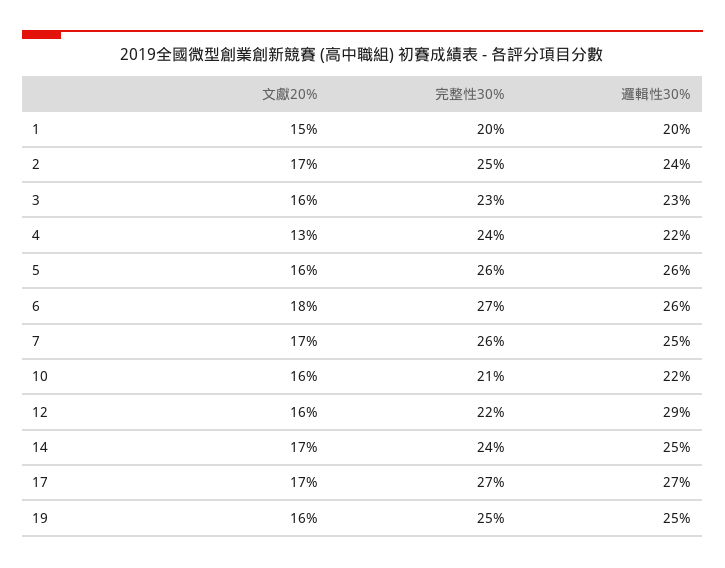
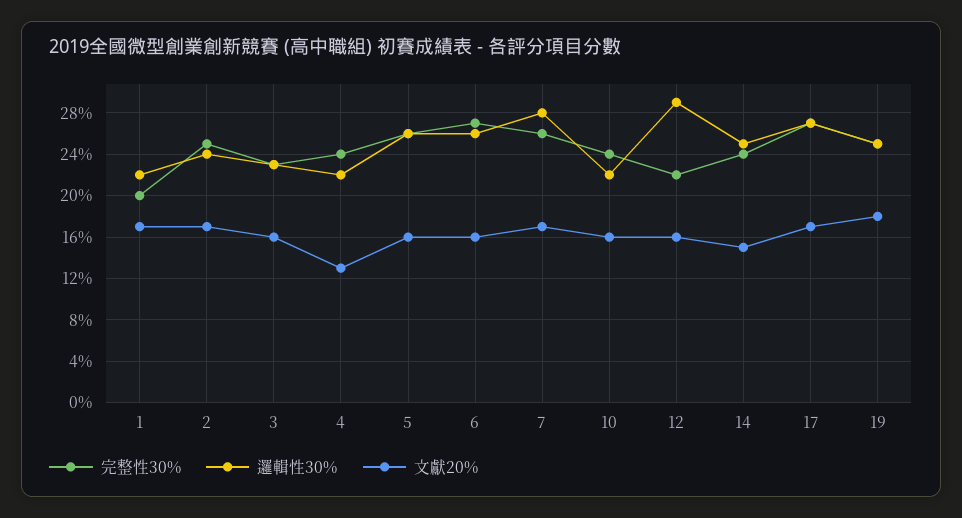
  {
    "文獻20%": {
-     "1": 15,
+     "1": 17,
      "2": 17,
      "3": 16,
      "4": 13,
      "5": 16,
-     "6": 18,
+     "6": 16,
      "7": 17,
      "10": 16,
      "12": 16,
-     "14": 17,
+     "14": 15,
      "17": 17,
-     "19": 16
+     "19": 18
    },
    "完整性30%": {
      "1": 20,
      "2": 25,
      "3": 23,
      "4": 24,
      "5": 26,
      "6": 27,
      "7": 26,
-     "10": 21,
+     "10": 24,
      "12": 22,
      "14": 24,
      "17": 27,
      "19": 25
    },
    "邏輯性30%": {
-     "1": 20,
+     "1": 22,
      "2": 24,
      "3": 23,
      "4": 22,
      "5": 26,
      "6": 26,
-     "7": 25,
+     "7": 28,
      "10": 22,
      "12": 29,
      "14": 25,
      "17": 27,
      "19": 25
    }
  }

